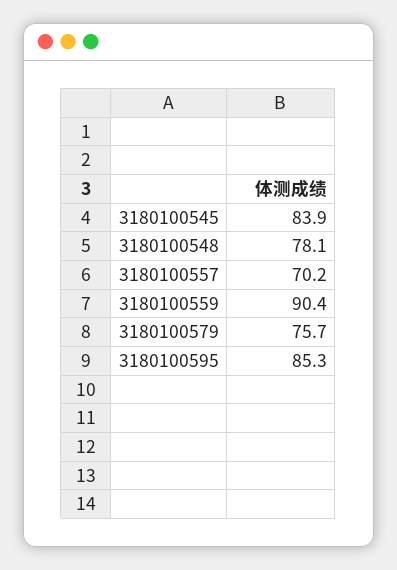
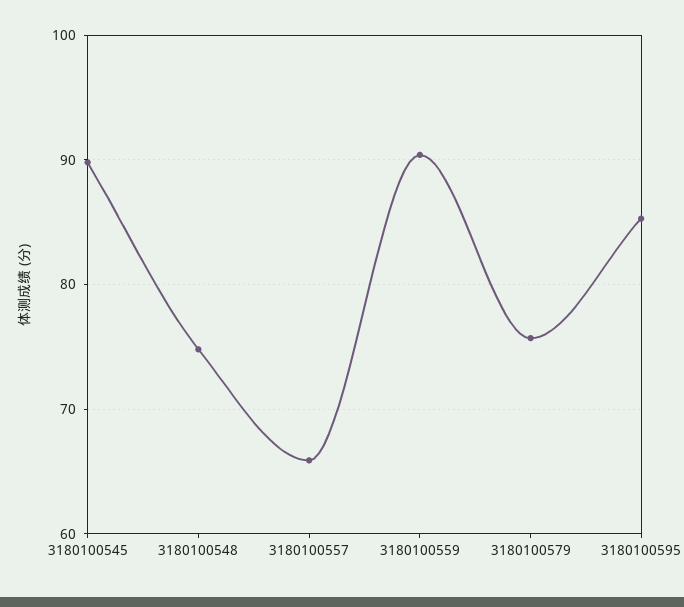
  {
-   "3180100545": 83.9,
+   "3180100545": 90,
-   "3180100548": 78.1,
+   "3180100548": 75,
-   "3180100557": 70.2,
+   "3180100557": 66,
    "3180100559": 90.4,
    "3180100579": 75.7,
    "3180100595": 85.3
  }

